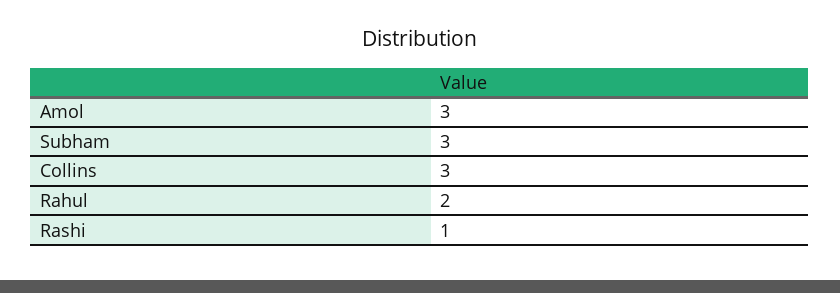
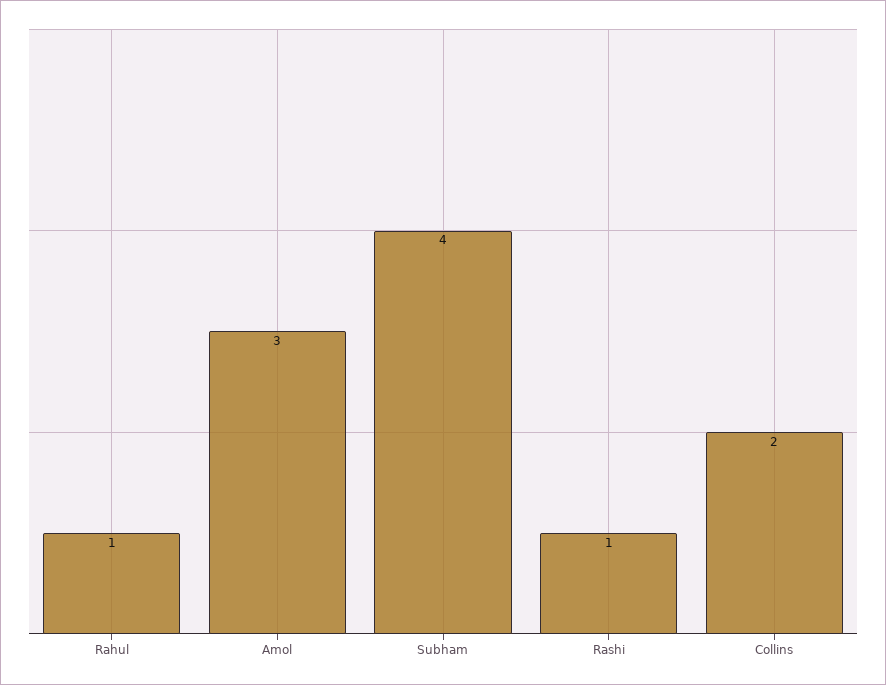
  {
    "Amol": 3,
-   "Subham": 3,
+   "Subham": 4,
-   "Collins": 3,
+   "Collins": 2,
-   "Rahul": 2,
+   "Rahul": 1,
    "Rashi": 1
  }

